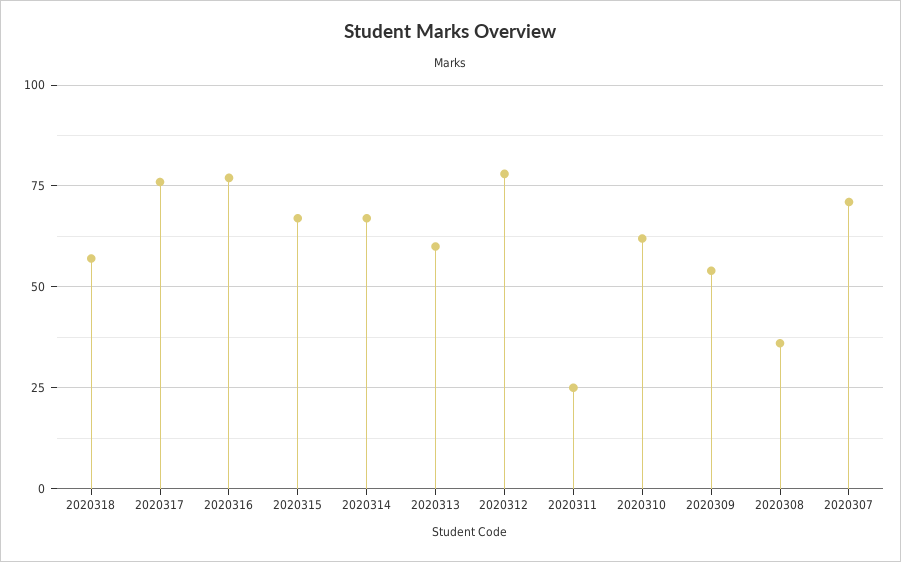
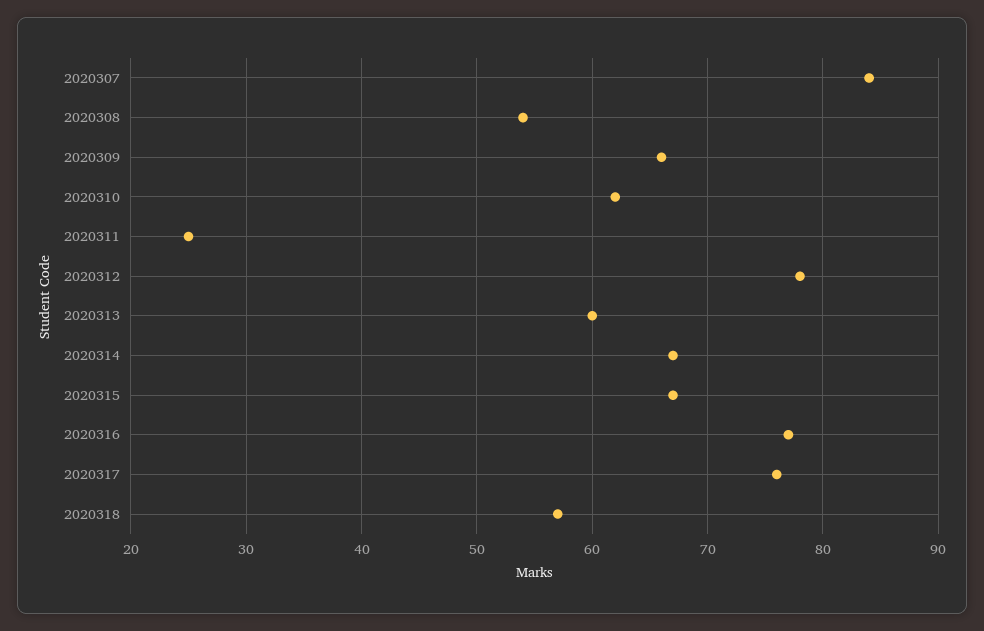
  {
    "2020318": 57,
    "2020317": 76,
    "2020316": 77,
    "2020315": 67,
    "2020314": 67,
    "2020313": 60,
    "2020312": 78,
    "2020311": 25,
    "2020310": 62,
-   "2020309": 55,
+   "2020309": 66,
-   "2020308": 35,
+   "2020308": 54,
-   "2020307": 70
+   "2020307": 84
  }

